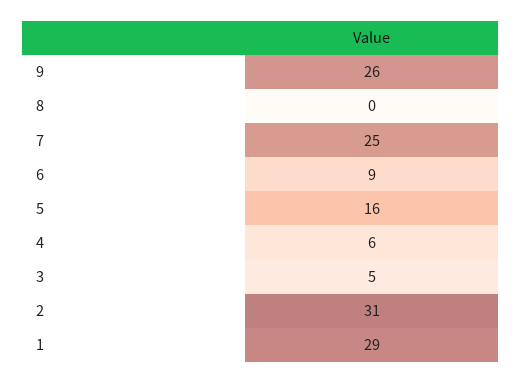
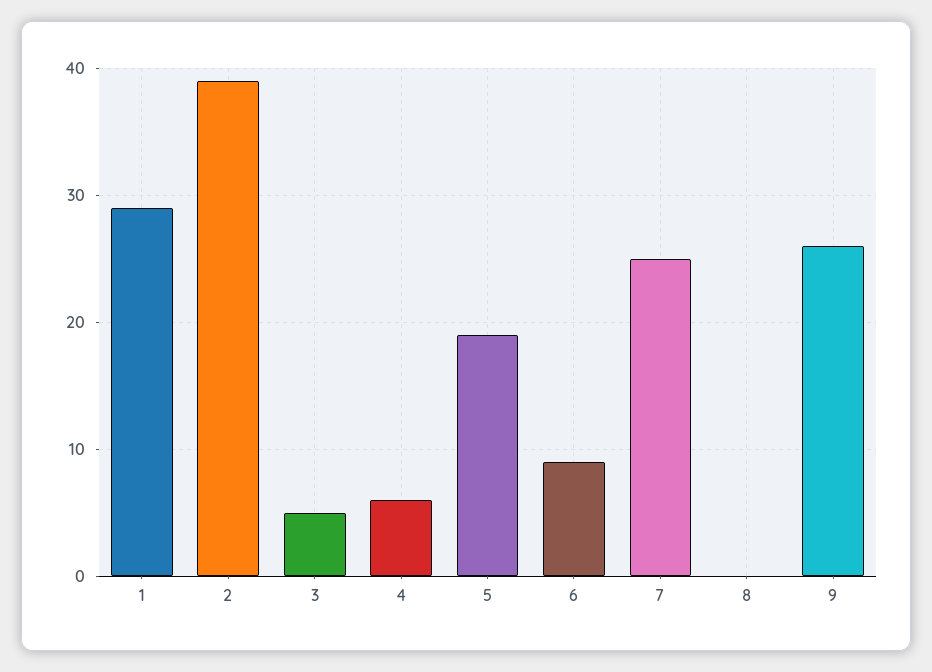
  {
    "9": 26,
    "8": 0,
    "7": 25,
    "6": 9,
-   "5": 16,
+   "5": 19,
    "4": 6,
    "3": 5,
-   "2": 31,
+   "2": 39,
    "1": 29
  }

